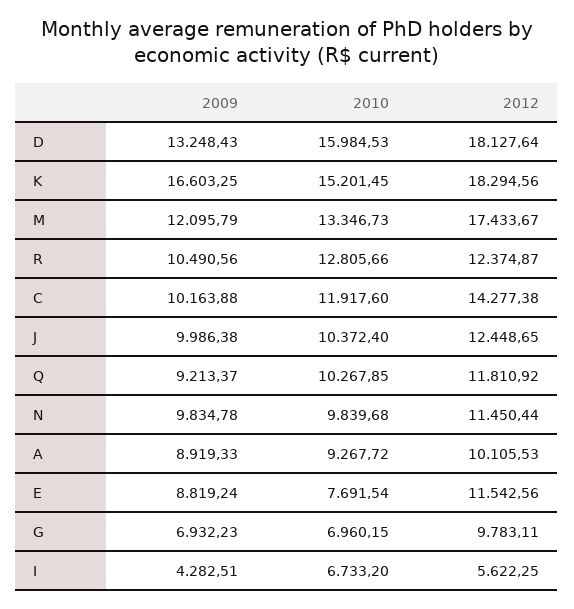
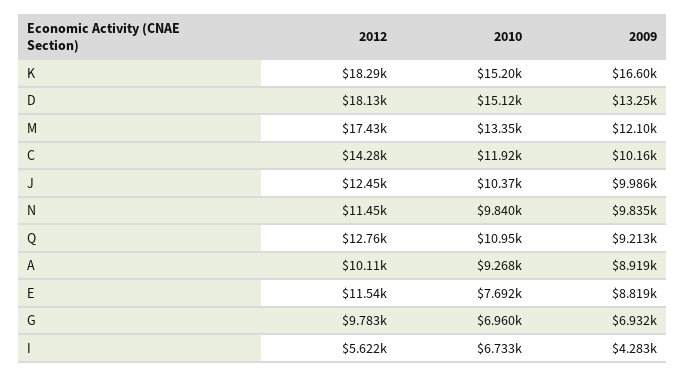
  {
    "2009": {
      "D": 13248.43,
      "K": 16603.25,
      "M": 12095.79,
-     "R": 10490.56,
      "C": 10163.88,
      "J": 9986.38,
      "Q": 9213.37,
      "N": 9834.78,
      "A": 8919.33,
      "E": 8819.24,
      "G": 6932.23,
      "I": 4282.51
    },
    "2010": {
-     "D": 15984.53,
+     "D": 15120,
      "K": 15201.45,
      "M": 13346.73,
-     "R": 12805.66,
      "C": 11917.6,
      "J": 10372.4,
-     "Q": 10267.85,
+     "Q": 10950,
      "N": 9839.68,
      "A": 9267.72,
      "E": 7691.54,
      "G": 6960.15,
      "I": 6733.2
    },
    "2012": {
      "D": 18127.64,
      "K": 18294.56,
      "M": 17433.67,
-     "R": 12374.87,
      "C": 14277.38,
      "J": 12448.65,
-     "Q": 11810.92,
+     "Q": 12760,
      "N": 11450.44,
      "A": 10105.53,
      "E": 11542.56,
      "G": 9783.11,
      "I": 5622.25
    }
  }

